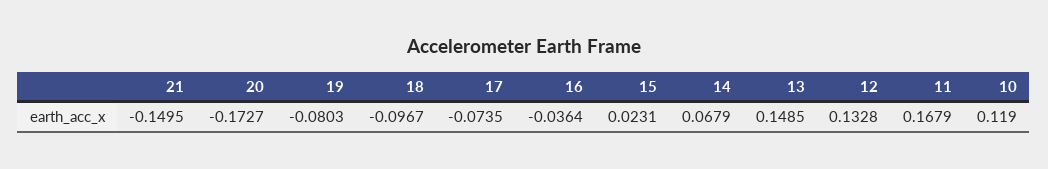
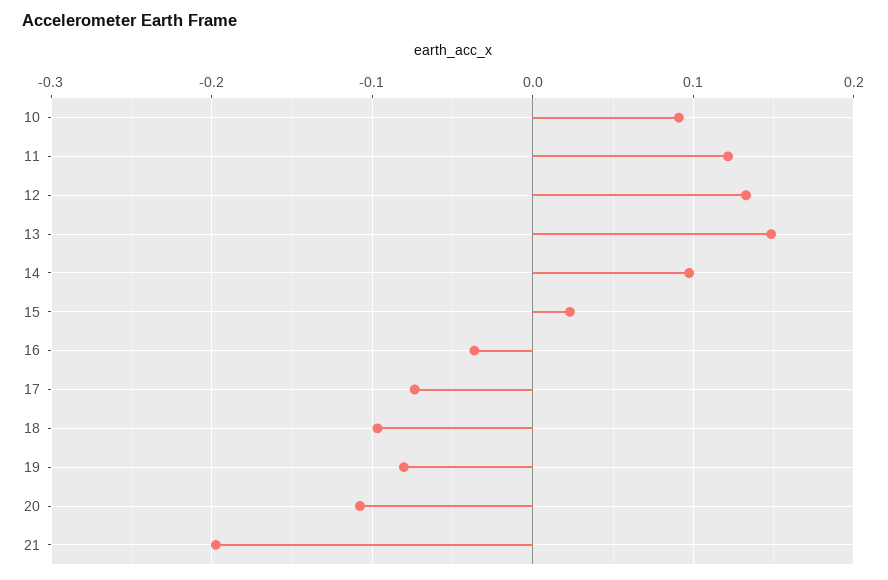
  {
-   "21": -0.1495,
+   "21": -0.2,
-   "20": -0.1727,
+   "20": -0.11,
    "19": -0.0803,
    "18": -0.0967,
    "17": -0.0735,
    "16": -0.0364,
    "15": 0.0231,
-   "14": 0.0679,
+   "14": 0.1,
    "13": 0.1485,
    "12": 0.1328,
-   "11": 0.1679,
+   "11": 0.12,
-   "10": 0.119
+   "10": 0.09
  }

